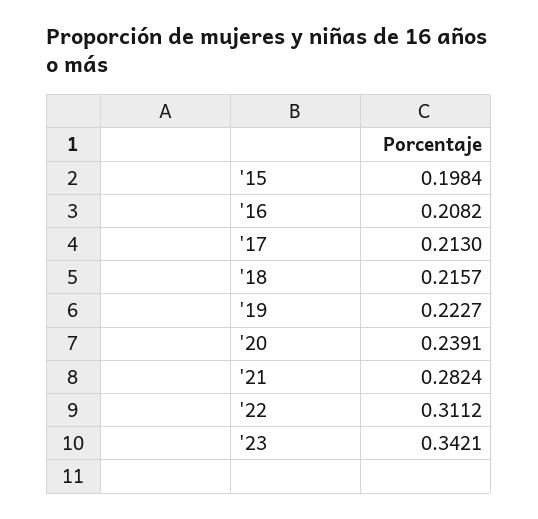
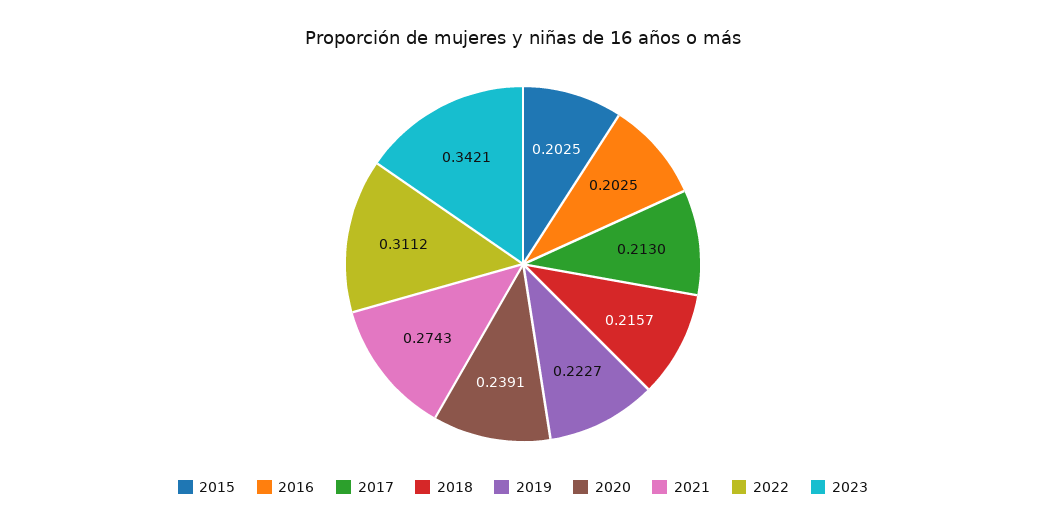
  {
-   "'15": 0.1984,
+   "'15": 0.2025,
-   "'16": 0.2082,
+   "'16": 0.2025,
    "'17": 0.213,
    "'18": 0.2157,
    "'19": 0.2227,
    "'20": 0.2391,
-   "'21": 0.2824,
+   "'21": 0.2743,
    "'22": 0.3112,
    "'23": 0.3421
  }

